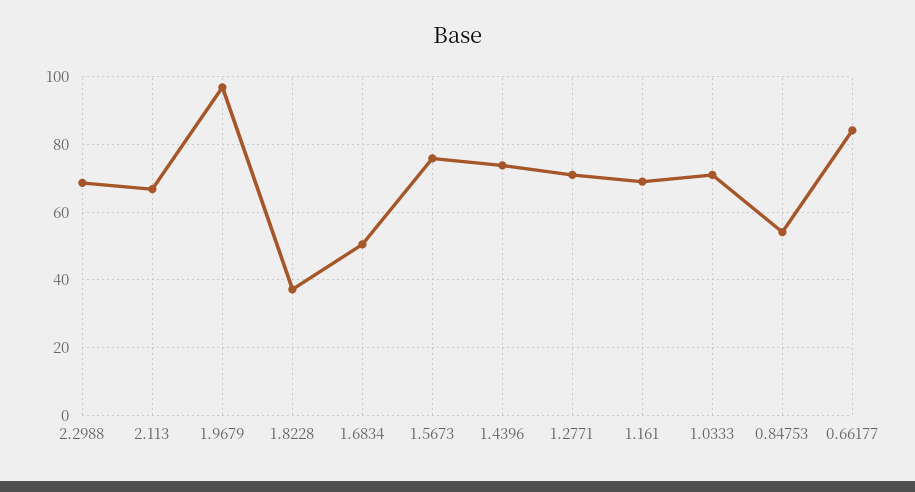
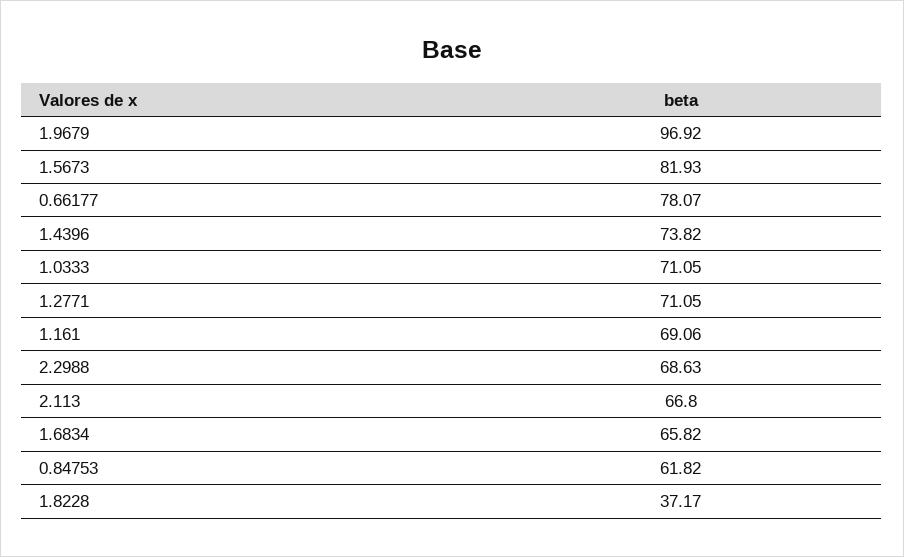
  {
    "2.2988": 68.63,
    "2.113": 66.8,
    "1.9679": 96.92,
    "1.8228": 37.17,
-   "1.6834": 50,
+   "1.6834": 65.82,
-   "1.5673": 76,
+   "1.5673": 81.93,
    "1.4396": 73.82,
    "1.2771": 71.05,
    "1.161": 69.06,
    "1.0333": 71.05,
-   "0.84753": 54,
+   "0.84753": 61.82,
-   "0.66177": 84
+   "0.66177": 78.07
  }

